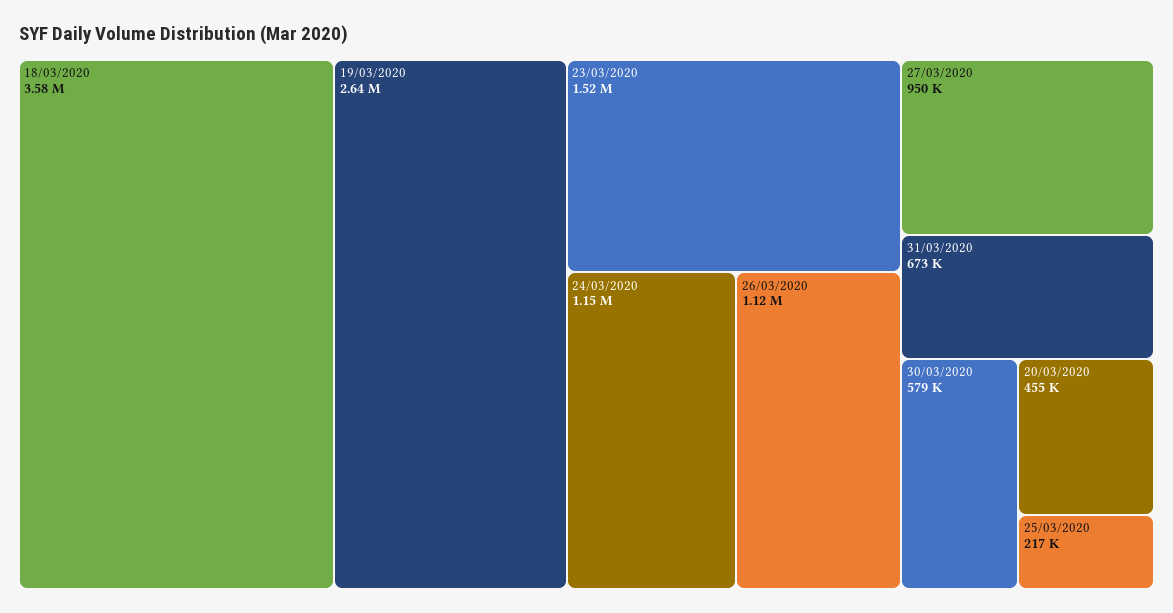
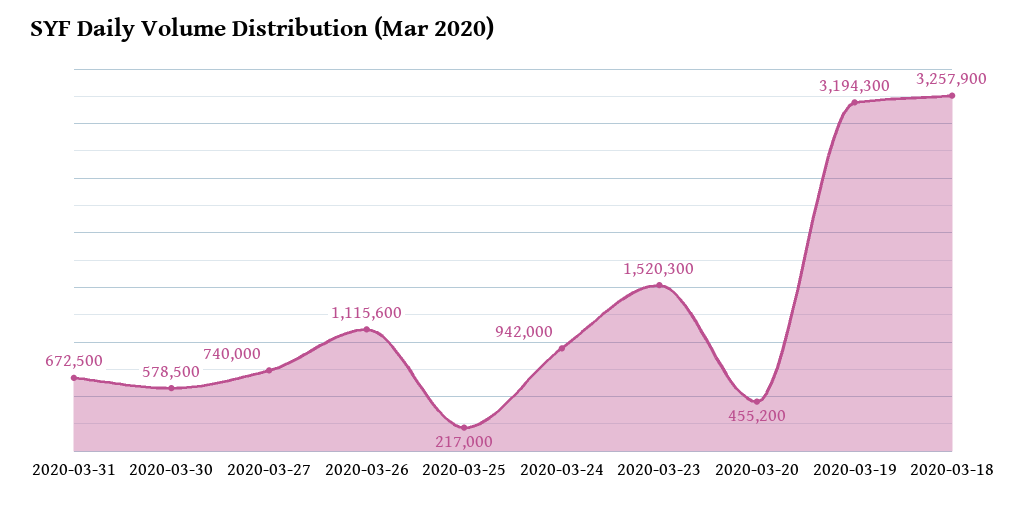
  {
-   "18/03/2020": 3580000,
+   "18/03/2020": 3257900,
-   "19/03/2020": 2640000,
+   "19/03/2020": 3194300,
    "23/03/2020": 1520300,
-   "24/03/2020": 1150000,
+   "24/03/2020": 942000,
    "26/03/2020": 1115600,
-   "27/03/2020": 950000,
+   "27/03/2020": 740000,
    "31/03/2020": 672500,
    "30/03/2020": 578500,
    "20/03/2020": 455200,
    "25/03/2020": 217000
  }

